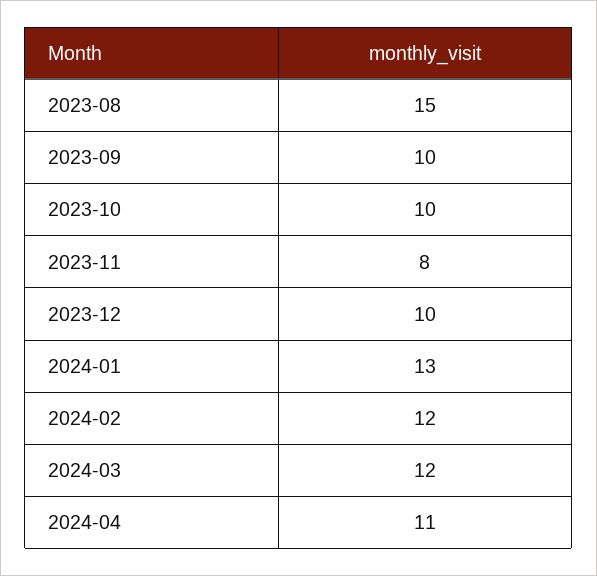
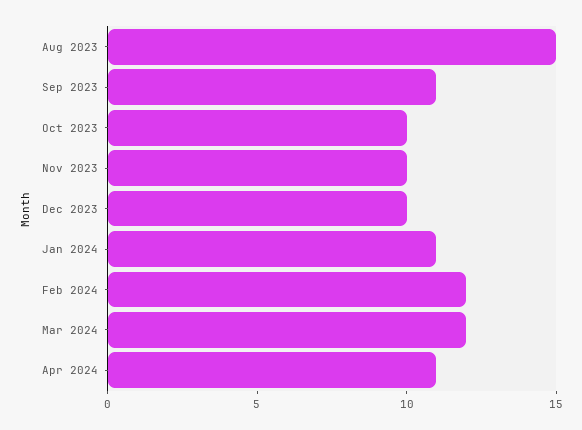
  {
    "2023-08": 15,
-   "2023-09": 10,
+   "2023-09": 11,
    "2023-10": 10,
-   "2023-11": 8,
+   "2023-11": 10,
    "2023-12": 10,
-   "2024-01": 13,
+   "2024-01": 11,
    "2024-02": 12,
    "2024-03": 12,
    "2024-04": 11
  }

